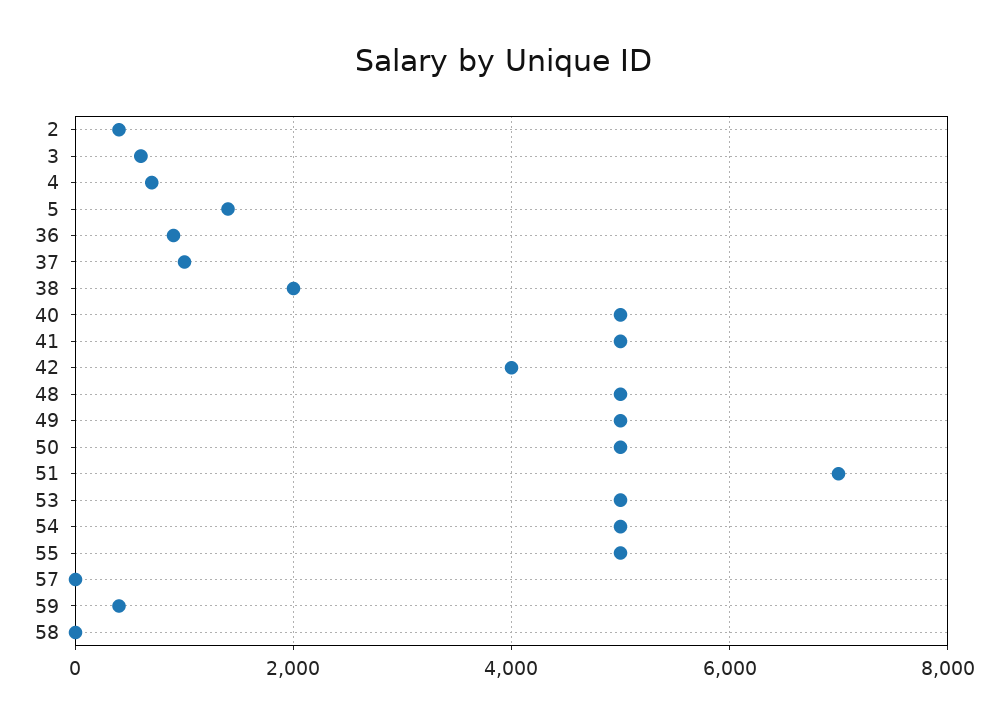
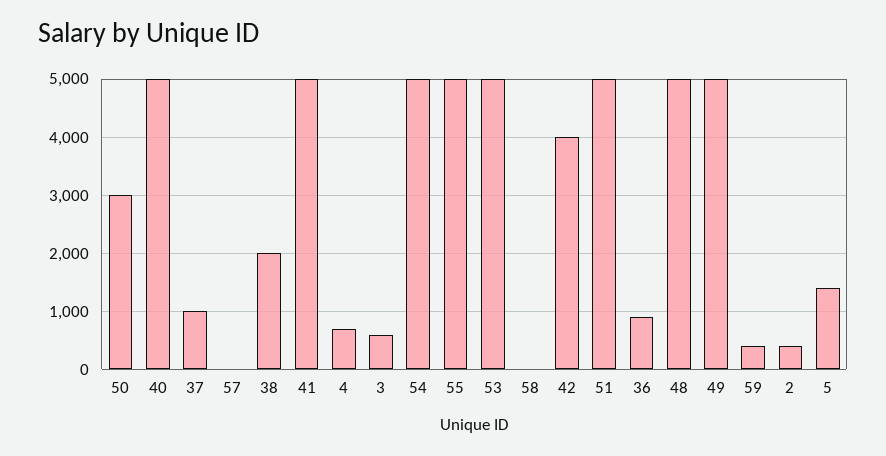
  {
    "2": 400,
    "3": 600,
    "4": 800,
    "5": 1400,
    "36": 1000,
    "37": 1000,
    "38": 2000,
    "40": 5000,
    "41": 5000,
    "42": 4000,
    "48": 5000,
    "49": 5000,
-   "50": 5000,
+   "50": 3000,
-   "51": 7000,
+   "51": 5000,
    "53": 5000,
    "54": 5000,
    "55": 5000,
    "57": 0,
    "59": 400,
    "58": 0
  }

